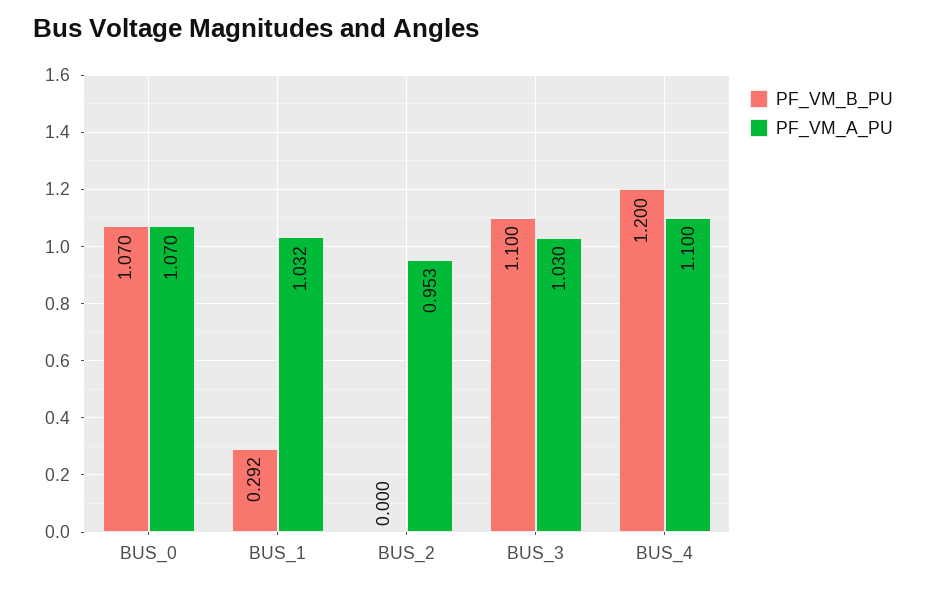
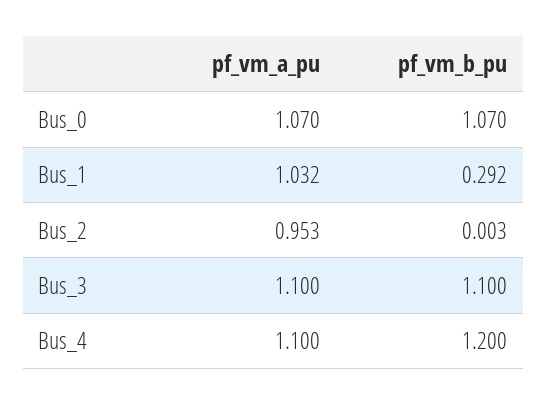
  {
    "PF_VM_B_PU": {
      "BUS_0": 1.07,
      "BUS_1": 0.292,
-     "BUS_2": 0,
+     "BUS_2": 0.003,
      "BUS_3": 1.1,
      "BUS_4": 1.2
    },
    "PF_VM_A_PU": {
      "BUS_0": 1.07,
      "BUS_1": 1.032,
      "BUS_2": 0.953,
-     "BUS_3": 1.03,
+     "BUS_3": 1.1,
      "BUS_4": 1.1
    }
  }

